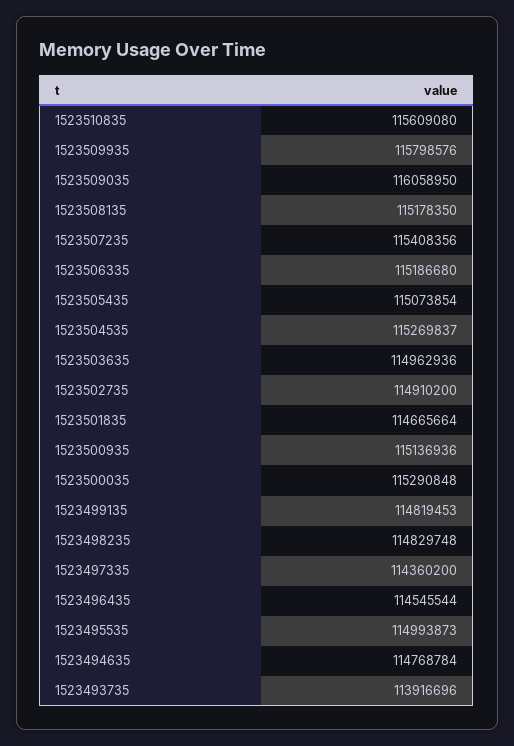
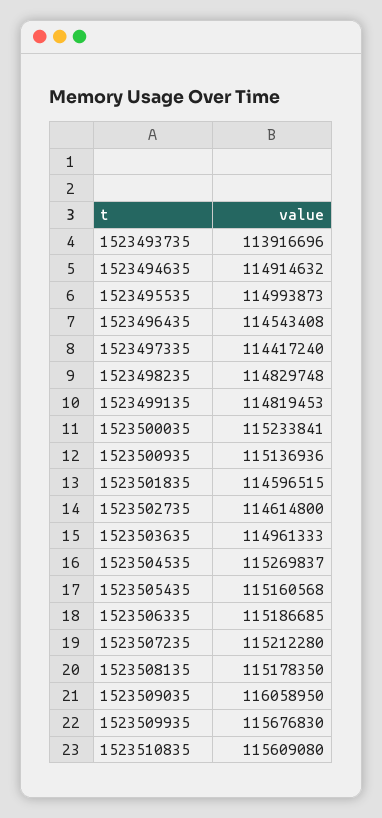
  {
    "1523510835": 115609080,
-   "1523509935": 115798576,
+   "1523509935": 115676830,
    "1523509035": 116058950,
    "1523508135": 115178350,
-   "1523507235": 115408356,
+   "1523507235": 115212280,
-   "1523506335": 115186680,
+   "1523506335": 115186685,
-   "1523505435": 115073854,
+   "1523505435": 115160568,
    "1523504535": 115269837,
-   "1523503635": 114962936,
+   "1523503635": 114961333,
-   "1523502735": 114910200,
+   "1523502735": 114614800,
-   "1523501835": 114665664,
+   "1523501835": 114596515,
    "1523500935": 115136936,
-   "1523500035": 115290848,
+   "1523500035": 115233841,
    "1523499135": 114819453,
    "1523498235": 114829748,
-   "1523497335": 114360200,
+   "1523497335": 114417240,
-   "1523496435": 114545544,
+   "1523496435": 114543408,
    "1523495535": 114993873,
-   "1523494635": 114768784,
+   "1523494635": 114914632,
    "1523493735": 113916696
  }

